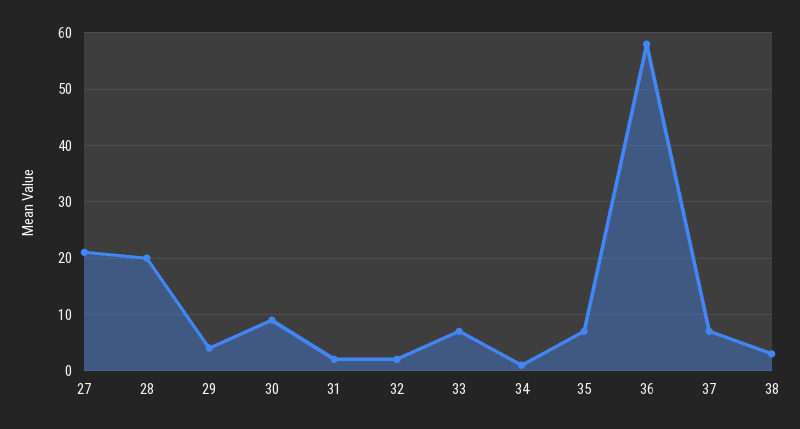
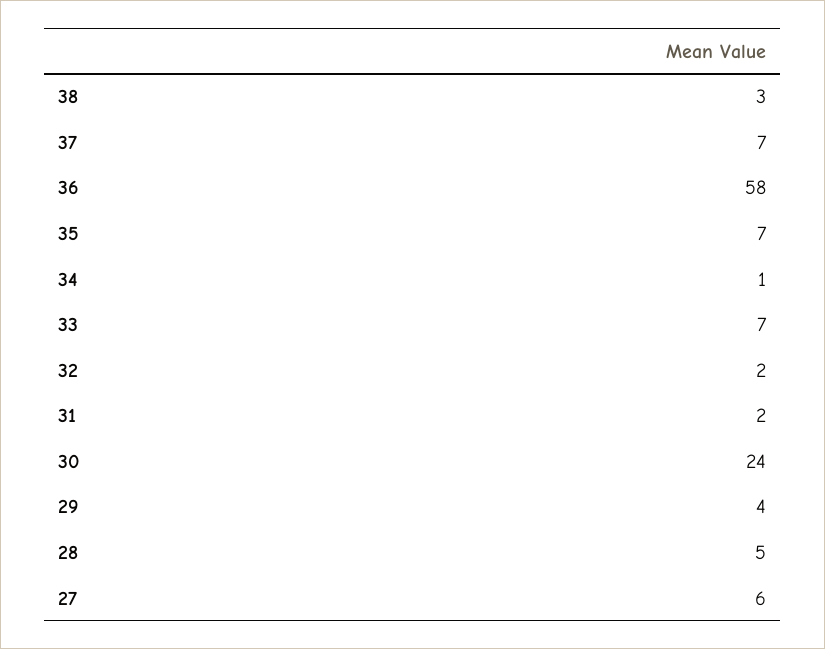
  {
-   "27": 20,
+   "27": 6,
-   "28": 20,
+   "28": 5,
    "29": 4,
-   "30": 10,
+   "30": 24,
    "31": 2,
    "32": 2,
    "33": 7,
    "34": 1,
    "35": 7,
    "36": 58,
    "37": 7,
    "38": 3
  }

